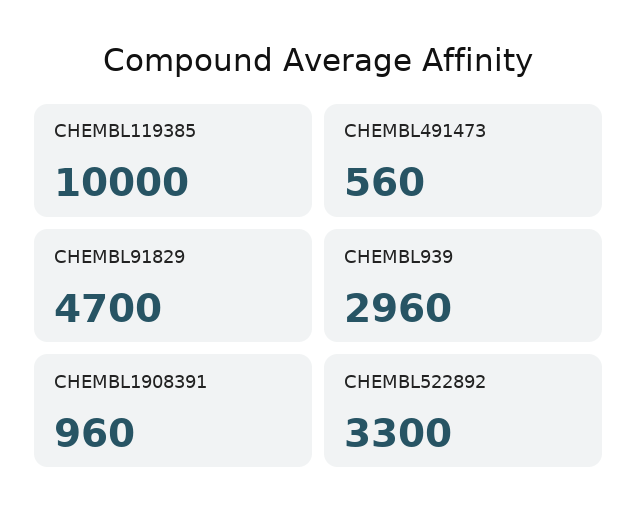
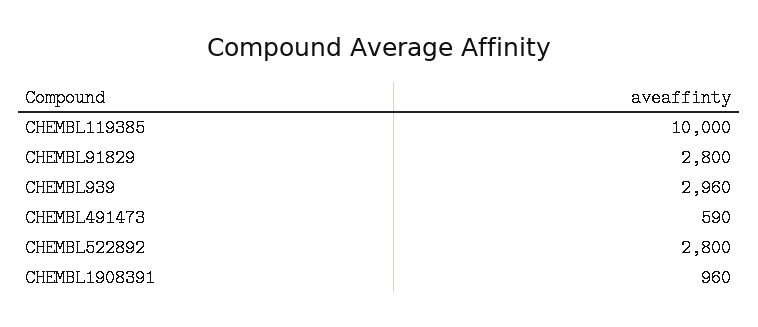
  {
    "CHEMBL119385": 10000,
-   "CHEMBL491473": 560,
+   "CHEMBL491473": 590,
-   "CHEMBL91829": 4700,
+   "CHEMBL91829": 2800,
    "CHEMBL939": 2960,
    "CHEMBL1908391": 960,
-   "CHEMBL522892": 3300
+   "CHEMBL522892": 2800
  }

